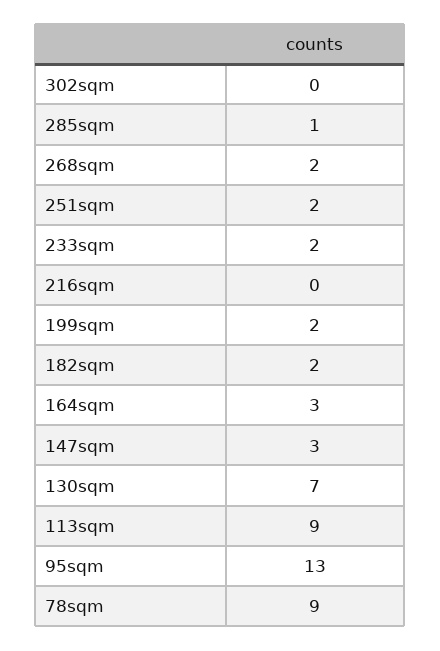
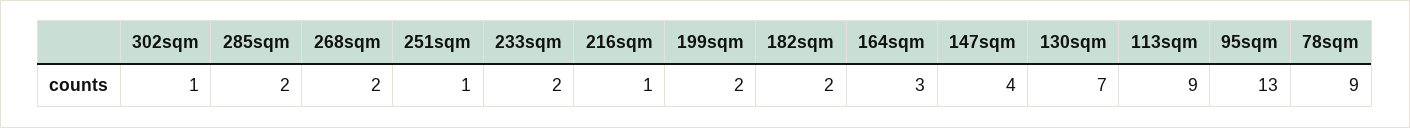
  {
-   "302sqm": 0,
+   "302sqm": 1,
-   "285sqm": 1,
+   "285sqm": 2,
    "268sqm": 2,
-   "251sqm": 2,
+   "251sqm": 1,
    "233sqm": 2,
-   "216sqm": 0,
+   "216sqm": 1,
    "199sqm": 2,
    "182sqm": 2,
    "164sqm": 3,
-   "147sqm": 3,
+   "147sqm": 4,
    "130sqm": 7,
    "113sqm": 9,
    "95sqm": 13,
    "78sqm": 9
  }

